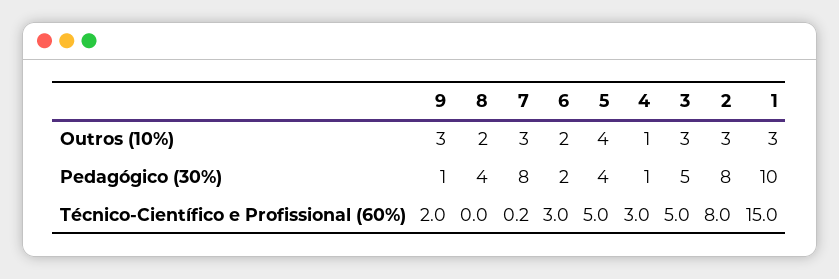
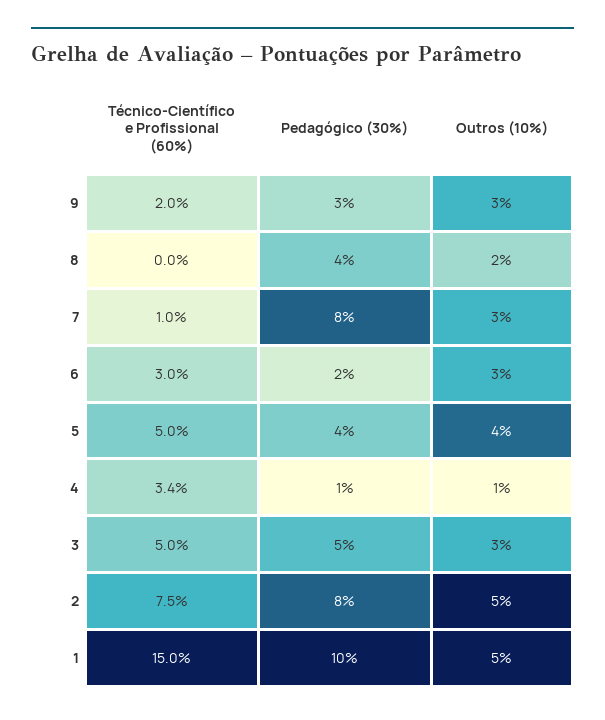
  {
    "9": {
      "Outros (10%)": 3,
-     "Pedagógico (30%)": 1,
+     "Pedagógico (30%)": 3,
      "Técnico-Científico e Profissional (60%)": 2
    },
    "8": {
      "Outros (10%)": 2,
      "Pedagógico (30%)": 4,
      "Técnico-Científico e Profissional (60%)": 0
    },
    "7": {
      "Outros (10%)": 3,
      "Pedagógico (30%)": 8,
-     "Técnico-Científico e Profissional (60%)": 0.2
+     "Técnico-Científico e Profissional (60%)": 1
    },
    "6": {
-     "Outros (10%)": 2,
+     "Outros (10%)": 3,
      "Pedagógico (30%)": 2,
      "Técnico-Científico e Profissional (60%)": 3
    },
    "5": {
      "Outros (10%)": 4,
      "Pedagógico (30%)": 4,
      "Técnico-Científico e Profissional (60%)": 5
    },
    "4": {
      "Outros (10%)": 1,
      "Pedagógico (30%)": 1,
-     "Técnico-Científico e Profissional (60%)": 3
+     "Técnico-Científico e Profissional (60%)": 3.4
    },
    "3": {
      "Outros (10%)": 3,
      "Pedagógico (30%)": 5,
      "Técnico-Científico e Profissional (60%)": 5
    },
    "2": {
-     "Outros (10%)": 3,
+     "Outros (10%)": 5,
      "Pedagógico (30%)": 8,
-     "Técnico-Científico e Profissional (60%)": 8
+     "Técnico-Científico e Profissional (60%)": 7.5
    },
    "1": {
-     "Outros (10%)": 3,
+     "Outros (10%)": 5,
      "Pedagógico (30%)": 10,
      "Técnico-Científico e Profissional (60%)": 15
    }
  }

